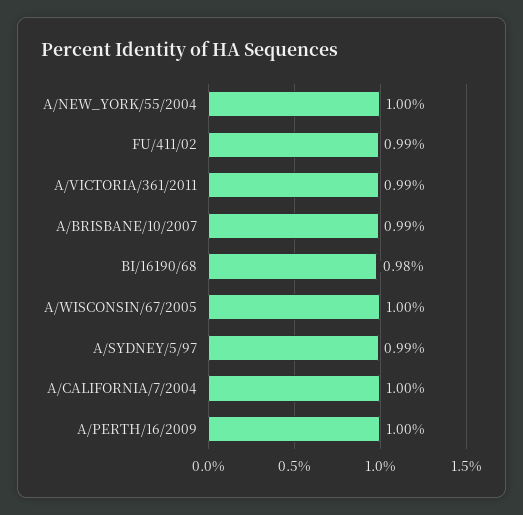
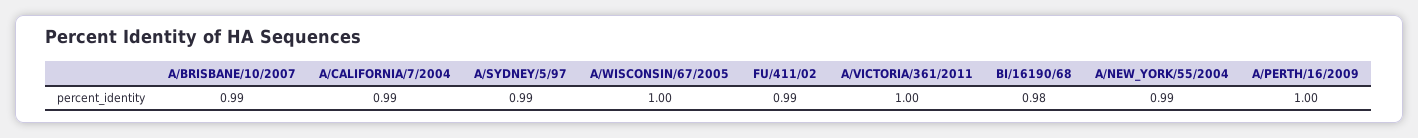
  {
-   "A/NEW_YORK/55/2004": 1,
+   "A/NEW_YORK/55/2004": 0.99,
    "FU/411/02": 0.99,
-   "A/VICTORIA/361/2011": 0.99,
+   "A/VICTORIA/361/2011": 1,
    "A/BRISBANE/10/2007": 0.99,
    "BI/16190/68": 0.98,
    "A/WISCONSIN/67/2005": 1,
    "A/SYDNEY/5/97": 0.99,
-   "A/CALIFORNIA/7/2004": 1,
+   "A/CALIFORNIA/7/2004": 0.99,
    "A/PERTH/16/2009": 1
  }

